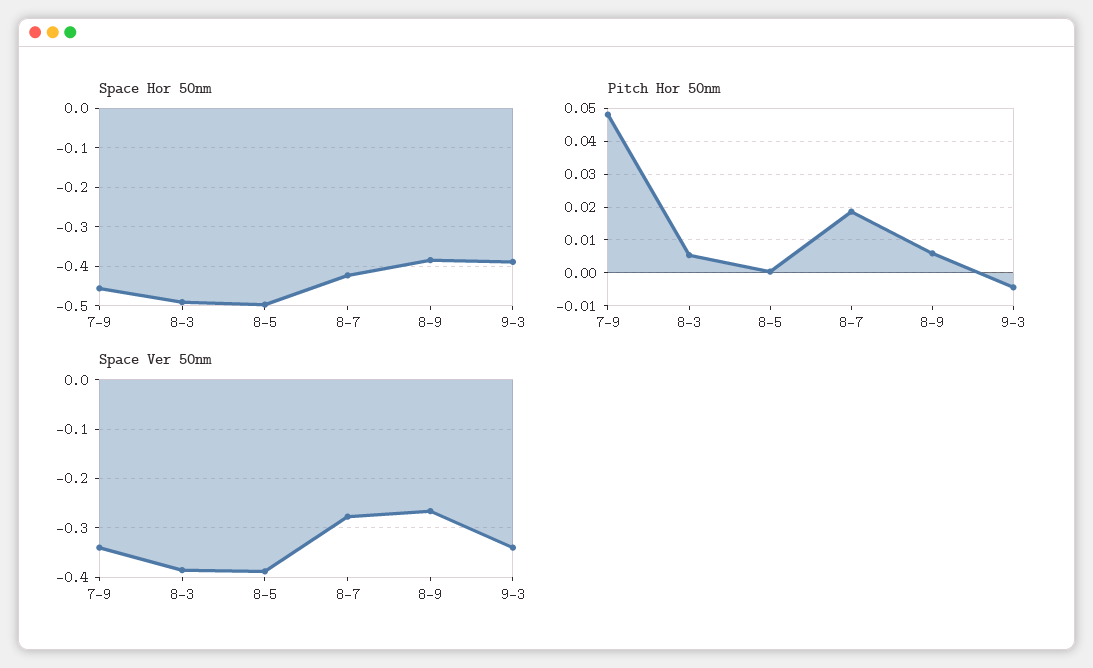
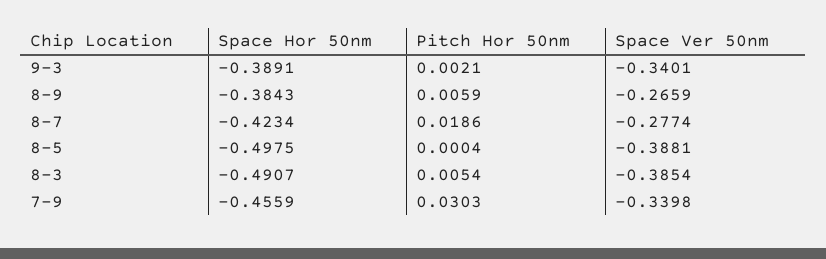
  {
    "Space Hor 50nm": {
      "7-9": -0.4559,
      "8-3": -0.4907,
      "8-5": -0.4975,
      "8-7": -0.4234,
      "8-9": -0.3843,
      "9-3": -0.3891
    },
    "Pitch Hor 50nm": {
-     "7-9": 0.048,
+     "7-9": 0.0303,
      "8-3": 0.0054,
      "8-5": 0.0004,
      "8-7": 0.0186,
      "8-9": 0.0059,
-     "9-3": -0.004
+     "9-3": 0.0021
    },
    "Space Ver 50nm": {
      "7-9": -0.3398,
      "8-3": -0.3854,
      "8-5": -0.3881,
      "8-7": -0.2774,
      "8-9": -0.2659,
      "9-3": -0.3401
    }
  }

